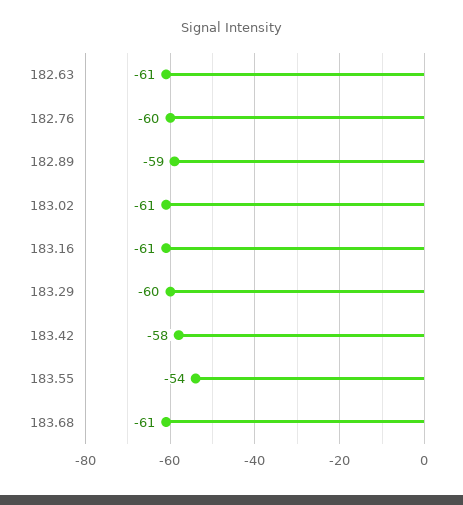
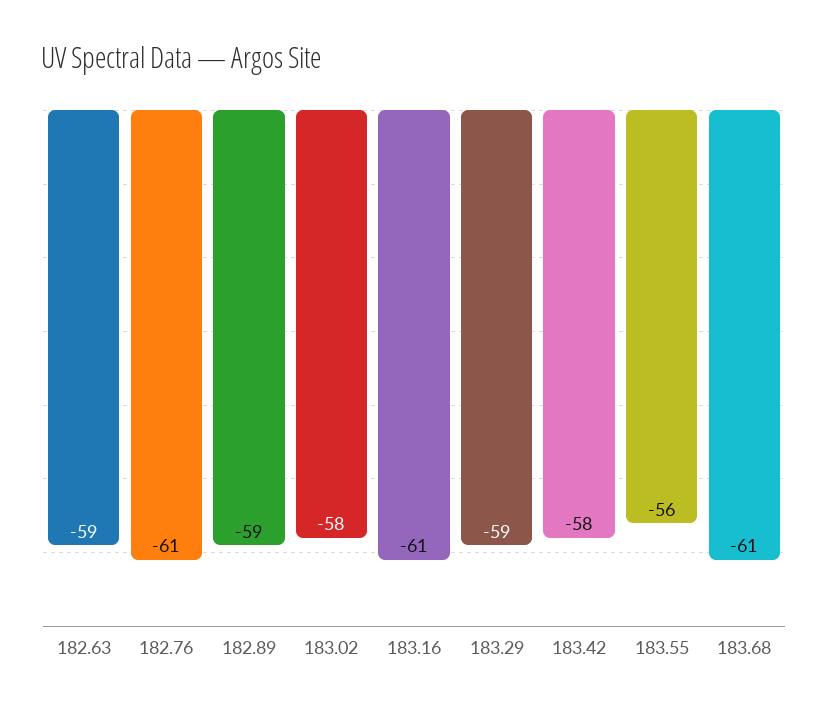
  {
-   "182.63": -61,
+   "182.63": -59,
-   "182.76": -60,
+   "182.76": -61,
    "182.89": -59,
-   "183.02": -61,
+   "183.02": -58,
    "183.16": -61,
-   "183.29": -60,
+   "183.29": -59,
    "183.42": -58,
-   "183.55": -54,
+   "183.55": -56,
    "183.68": -61
  }

